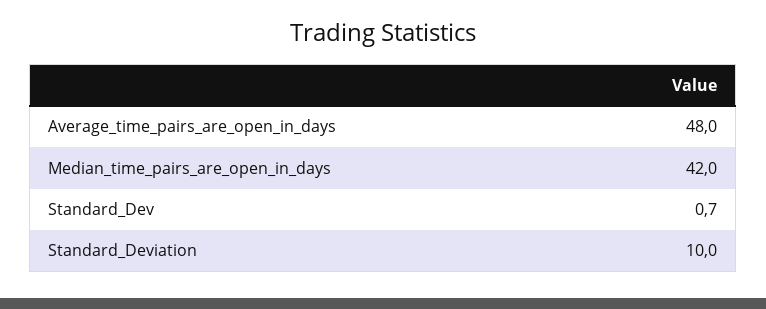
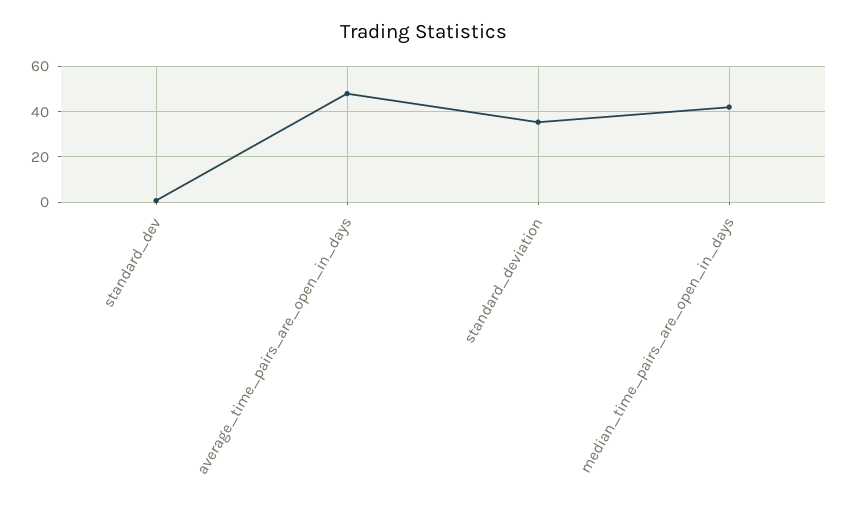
  {
    "Average_time_pairs_are_open_in_days": 48,
    "Median_time_pairs_are_open_in_days": 42,
    "Standard_Dev": 0.7,
-   "Standard_Deviation": 10
+   "Standard_Deviation": 35
  }

